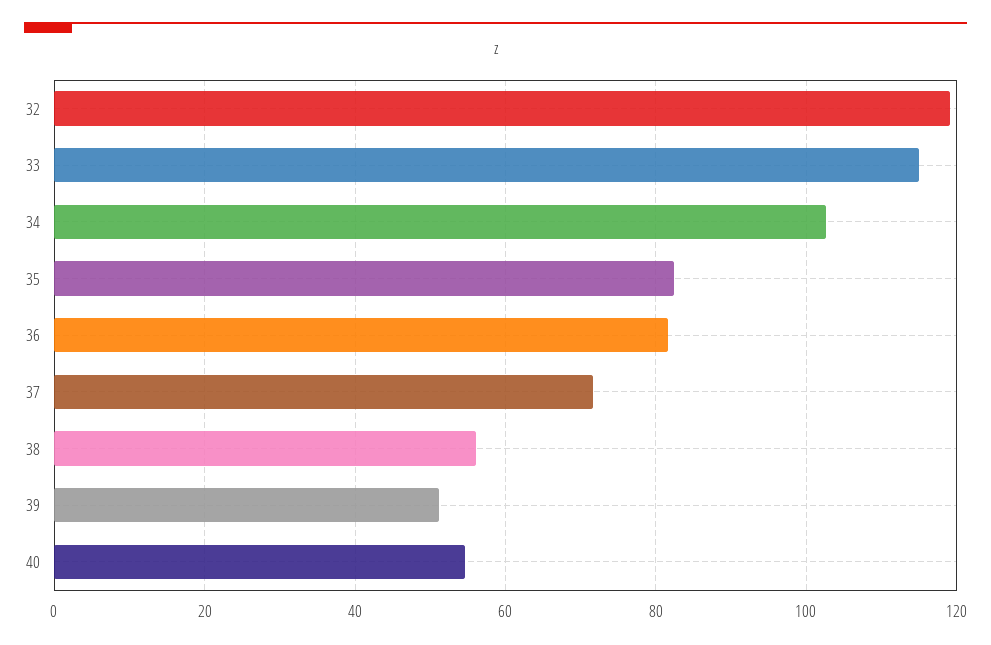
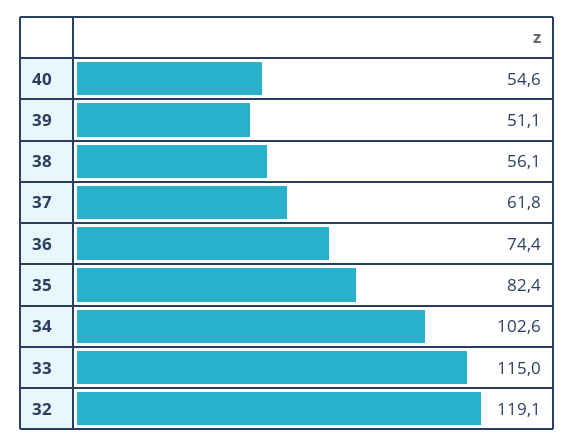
  {
    "32": 119.1,
    "33": 115,
    "34": 102.6,
    "35": 82.4,
-   "36": 82,
+   "36": 74.4,
-   "37": 72,
+   "37": 61.8,
    "38": 56.1,
    "39": 51.1,
    "40": 54.6
  }

